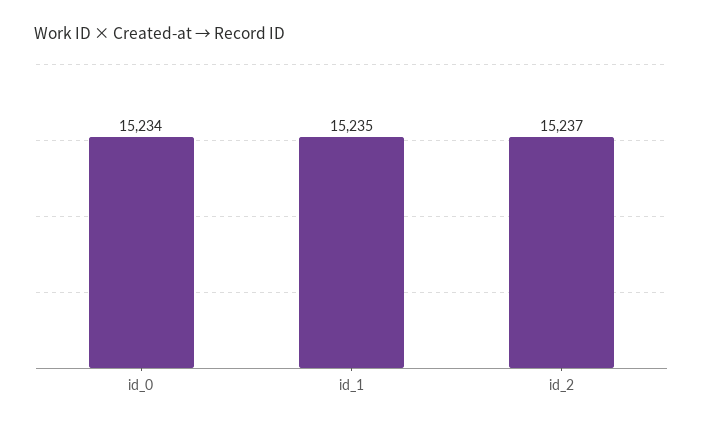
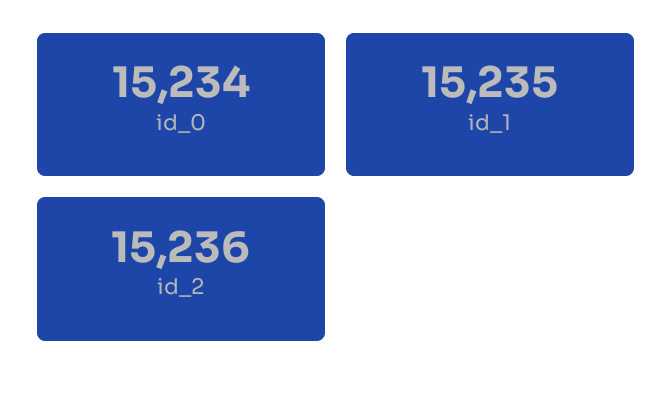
  {
    "id_0": 15234,
    "id_1": 15235,
-   "id_2": 15237
+   "id_2": 15236
  }

